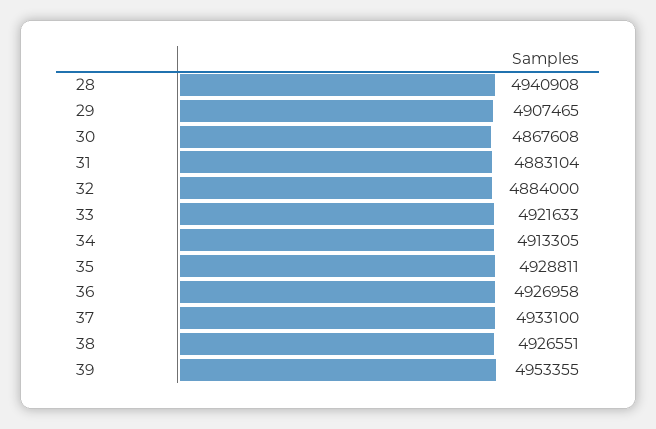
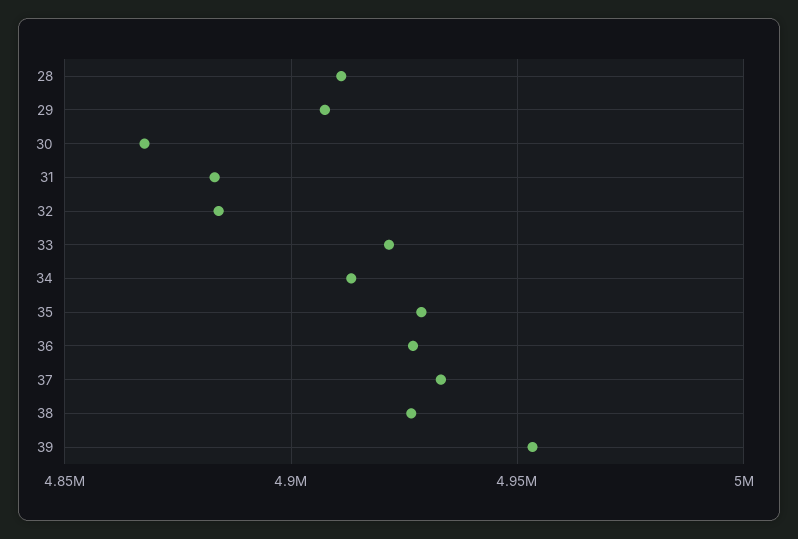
  {
-   "28": 4940908,
+   "28": 4910000,
    "29": 4907465,
    "30": 4867608,
    "31": 4883104,
    "32": 4884000,
    "33": 4921633,
    "34": 4913305,
    "35": 4928811,
    "36": 4926958,
    "37": 4933100,
    "38": 4926551,
    "39": 4953355
  }

